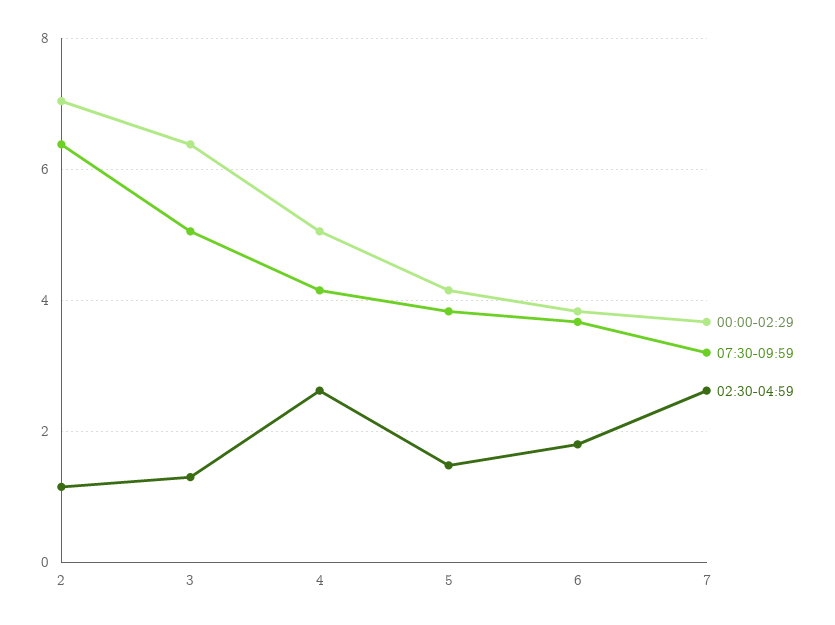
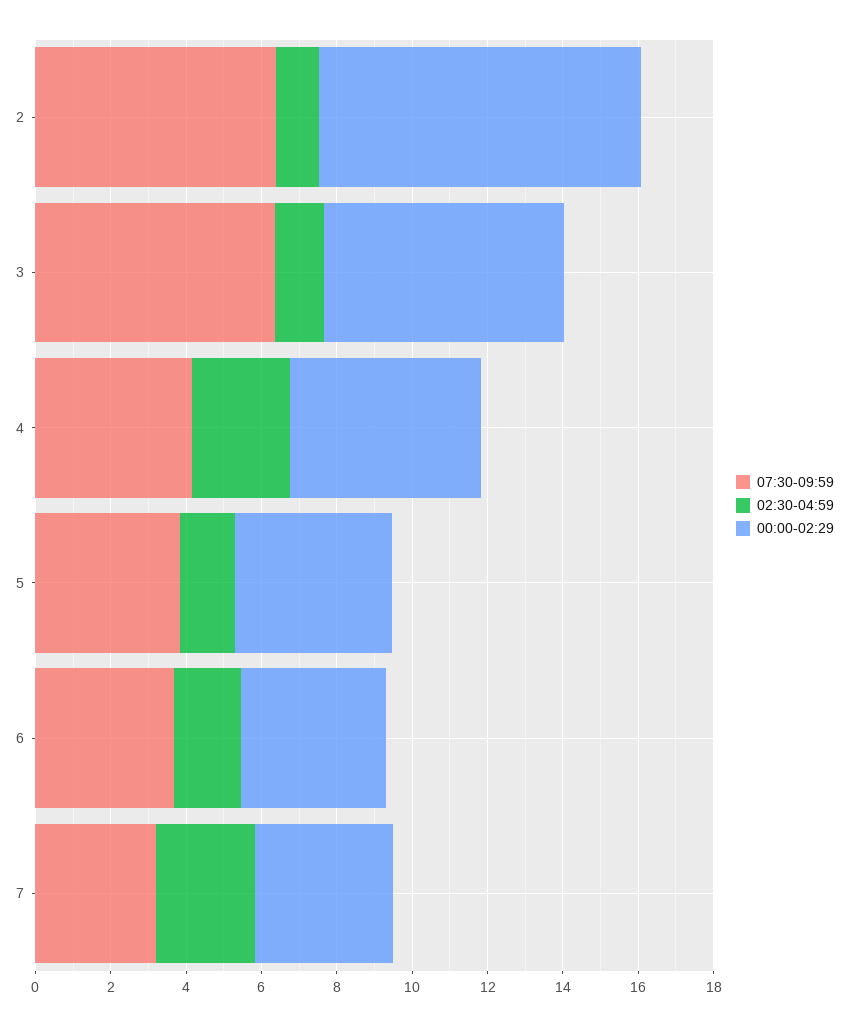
  {
    "00:00-02:29": {
-     "2": 7,
+     "2": 8.5,
      "3": 6.4,
      "4": 5,
      "5": 4.2,
      "6": 3.8,
      "7": 3.6
    },
    "07:30-09:59": {
      "2": 6.4,
-     "3": 5,
+     "3": 6.5,
      "4": 4.2,
      "5": 3.8,
      "6": 3.6,
      "7": 3.2
    },
    "02:30-04:59": {
      "2": 1.2,
      "3": 1.4,
      "4": 2.6,
      "5": 1.4,
      "6": 1.8,
      "7": 2.6
    }
  }

